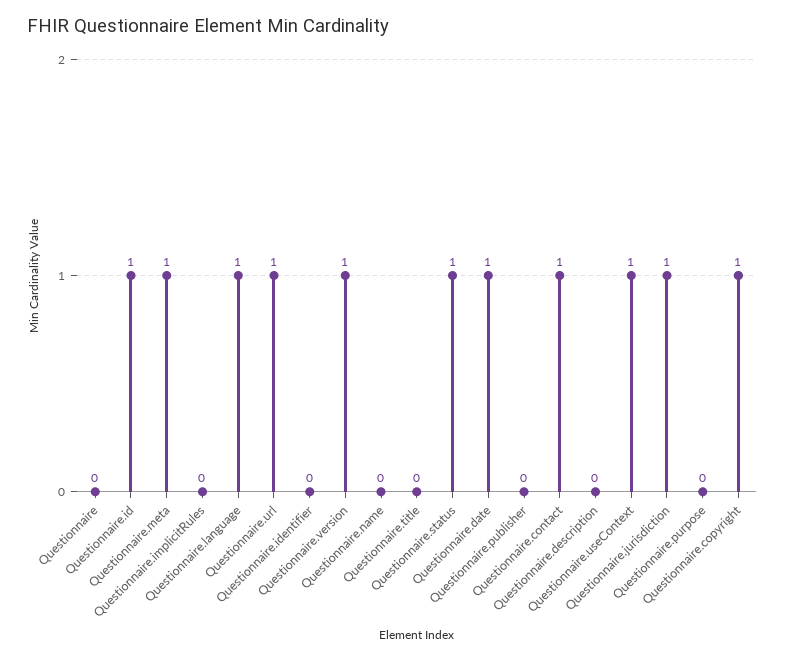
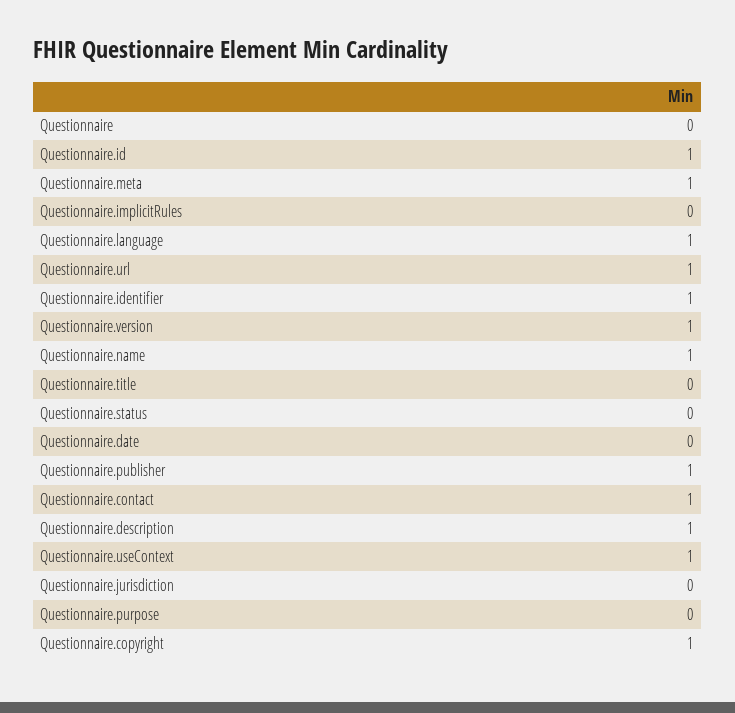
  {
    "Questionnaire": 0,
    "Questionnaire.id": 1,
    "Questionnaire.meta": 1,
    "Questionnaire.implicitRules": 0,
    "Questionnaire.language": 1,
    "Questionnaire.url": 1,
-   "Questionnaire.identifier": 0,
+   "Questionnaire.identifier": 1,
    "Questionnaire.version": 1,
-   "Questionnaire.name": 0,
+   "Questionnaire.name": 1,
    "Questionnaire.title": 0,
-   "Questionnaire.status": 1,
+   "Questionnaire.status": 0,
-   "Questionnaire.date": 1,
+   "Questionnaire.date": 0,
-   "Questionnaire.publisher": 0,
+   "Questionnaire.publisher": 1,
    "Questionnaire.contact": 1,
-   "Questionnaire.description": 0,
+   "Questionnaire.description": 1,
    "Questionnaire.useContext": 1,
-   "Questionnaire.jurisdiction": 1,
+   "Questionnaire.jurisdiction": 0,
    "Questionnaire.purpose": 0,
    "Questionnaire.copyright": 1
  }

